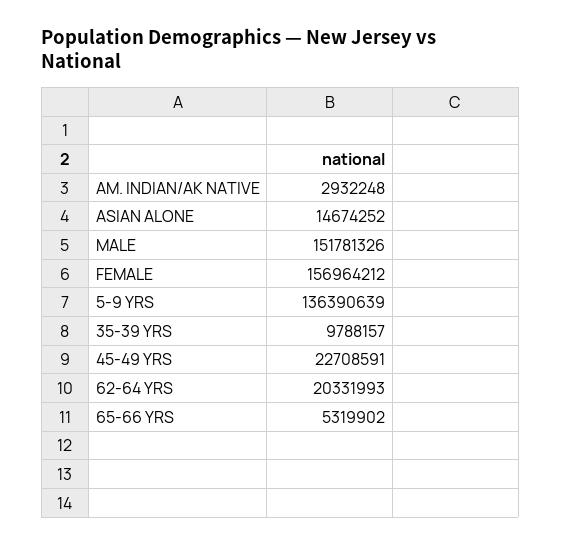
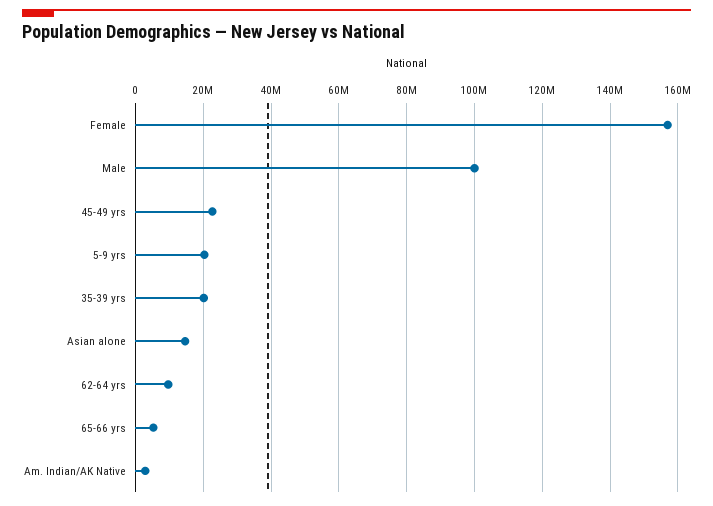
  {
    "AM. INDIAN/AK NATIVE": 2932248,
    "ASIAN ALONE": 14674252,
-   "MALE": 151781326,
+   "MALE": 100000000,
    "FEMALE": 156964212,
-   "5-9 YRS": 136390639,
+   "5-9 YRS": 20000000,
-   "35-39 YRS": 9788157,
+   "35-39 YRS": 20000000,
    "45-49 YRS": 22708591,
-   "62-64 YRS": 20331993,
+   "62-64 YRS": 10000000,
    "65-66 YRS": 5319902
  }

